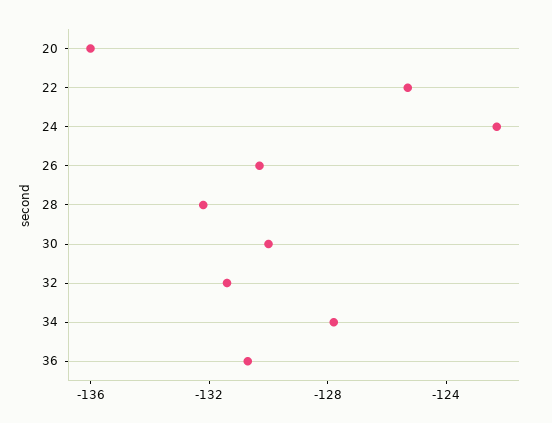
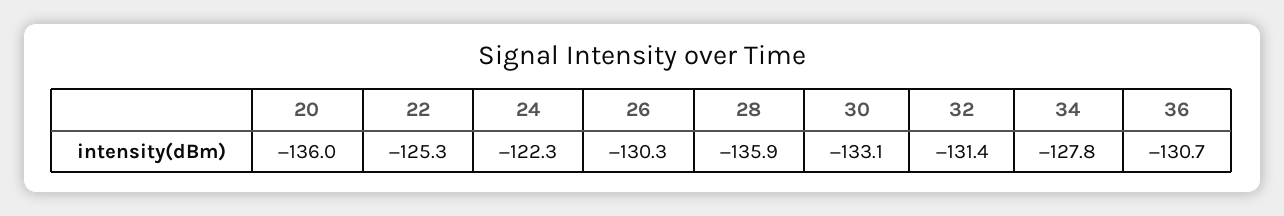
  {
    "20": -136,
    "22": -125.3,
    "24": -122.3,
    "26": -130.3,
-   "28": -132,
+   "28": -135.9,
-   "30": -130,
+   "30": -133.1,
    "32": -131.4,
    "34": -127.8,
    "36": -130.7
  }

